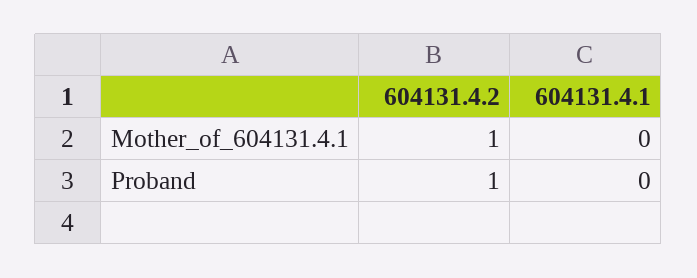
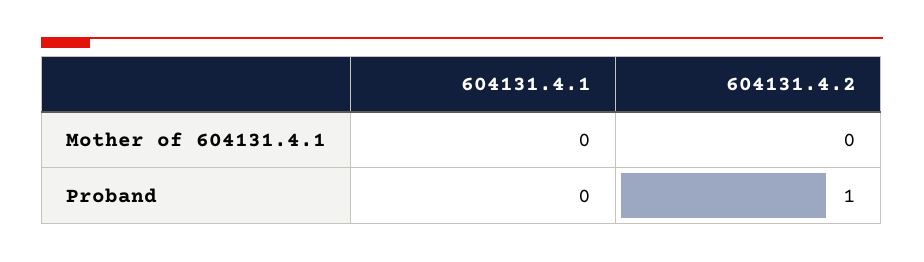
  {
    "604131.4.2": {
-     "Mother_of_604131.4.1": 1,
+     "Mother_of_604131.4.1": 0,
      "Proband": 1
    },
    "604131.4.1": {
      "Mother_of_604131.4.1": 0,
      "Proband": 0
    }
  }

